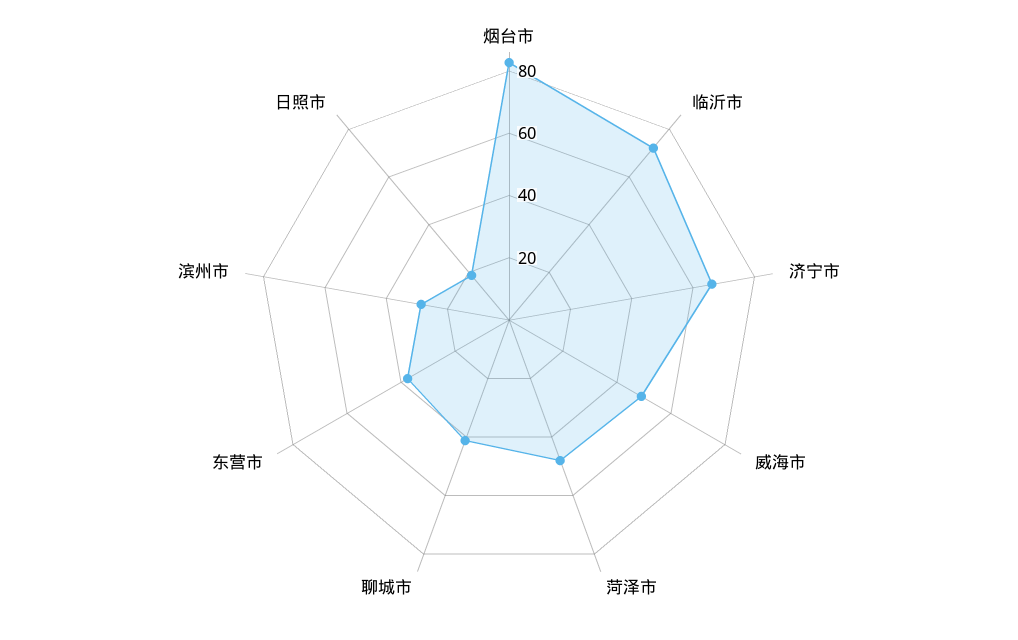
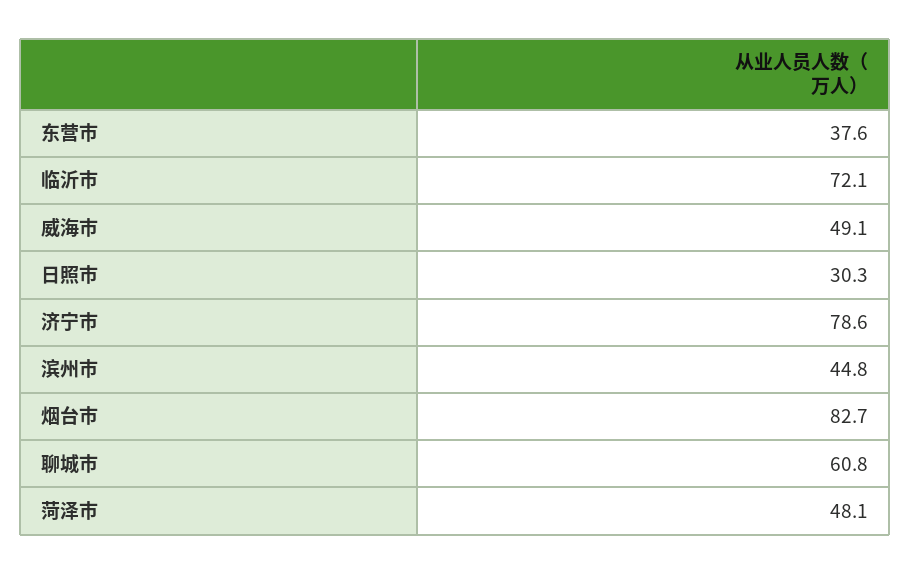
  {
    "烟台市": 82.7,
    "临沂市": 72.1,
-   "济宁市": 65,
+   "济宁市": 78.6,
    "威海市": 49.1,
    "菏泽市": 48.1,
-   "聊城市": 40,
+   "聊城市": 60.8,
    "东营市": 37.6,
-   "滨州市": 30,
+   "滨州市": 44.8,
-   "日照市": 20
+   "日照市": 30.3
  }

